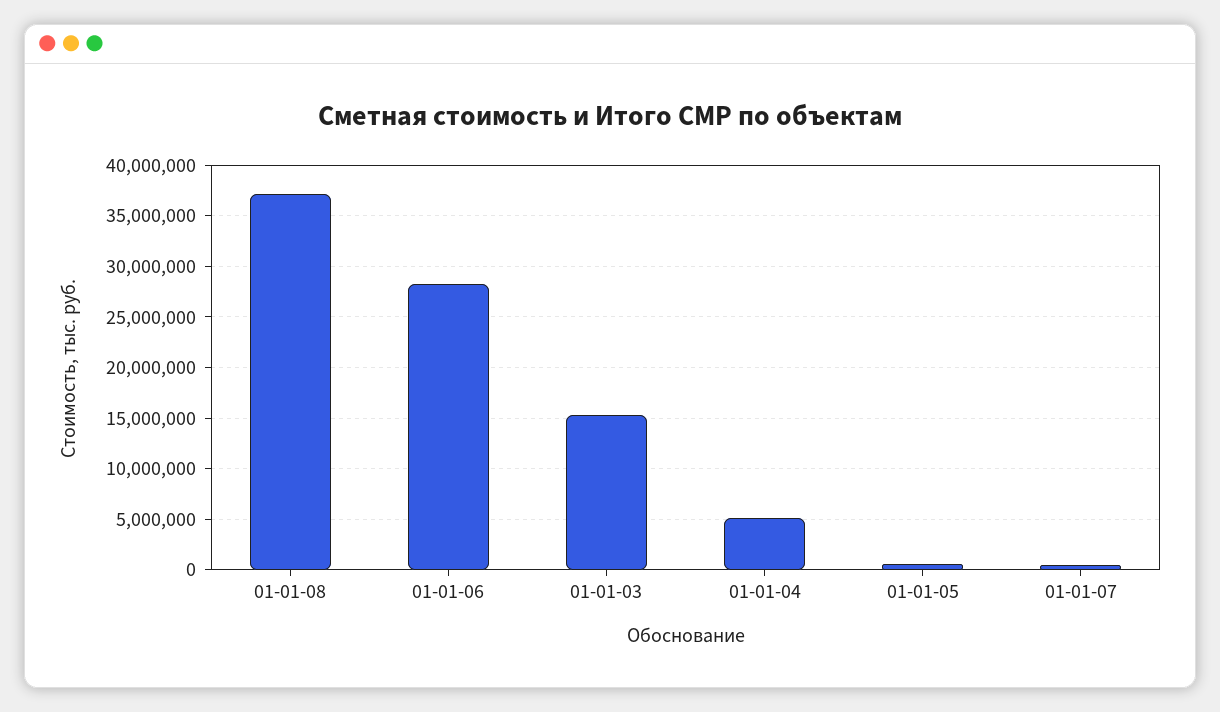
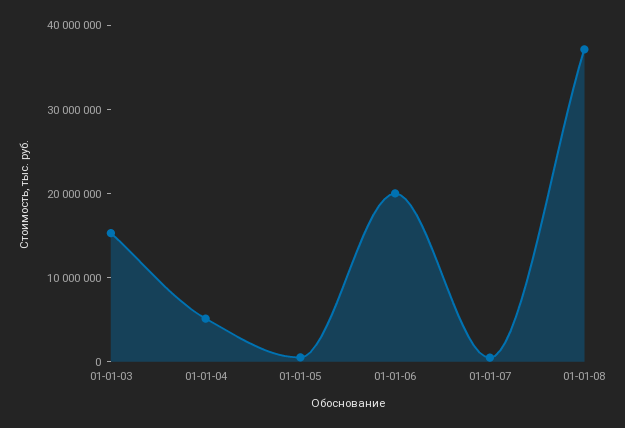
  {
    "01-01-08": 37000000,
-   "01-01-06": 28000000,
+   "01-01-06": 20000000,
    "01-01-03": 15000000,
    "01-01-04": 5000000,
    "01-01-05": 1000000,
    "01-01-07": 0
  }

